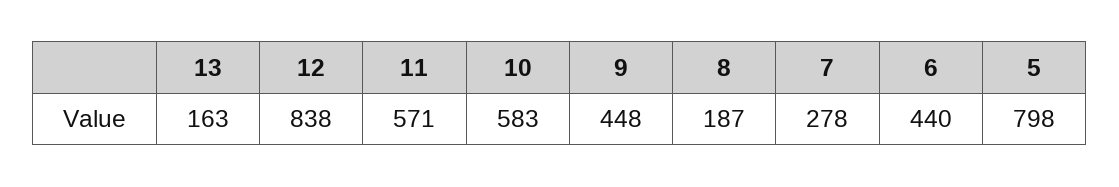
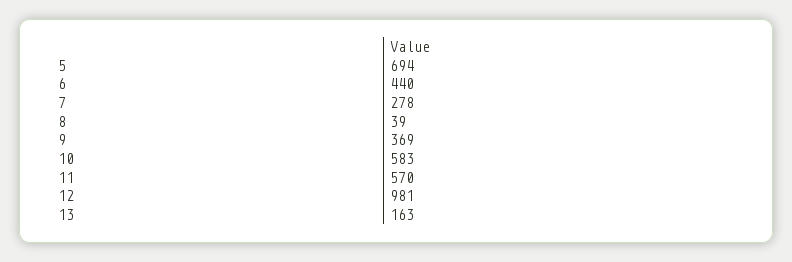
  {
    "13": 163,
-   "12": 838,
+   "12": 981,
-   "11": 571,
+   "11": 570,
    "10": 583,
-   "9": 448,
+   "9": 369,
-   "8": 187,
+   "8": 39,
    "7": 278,
    "6": 440,
-   "5": 798
+   "5": 694
  }

